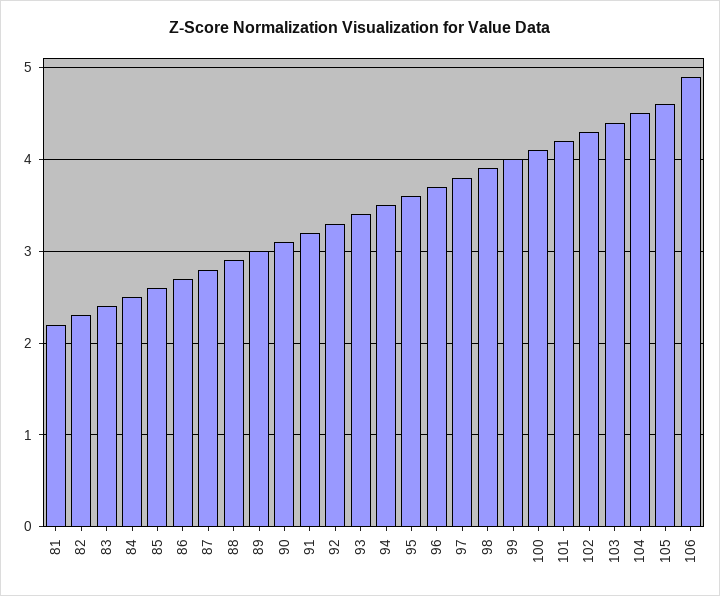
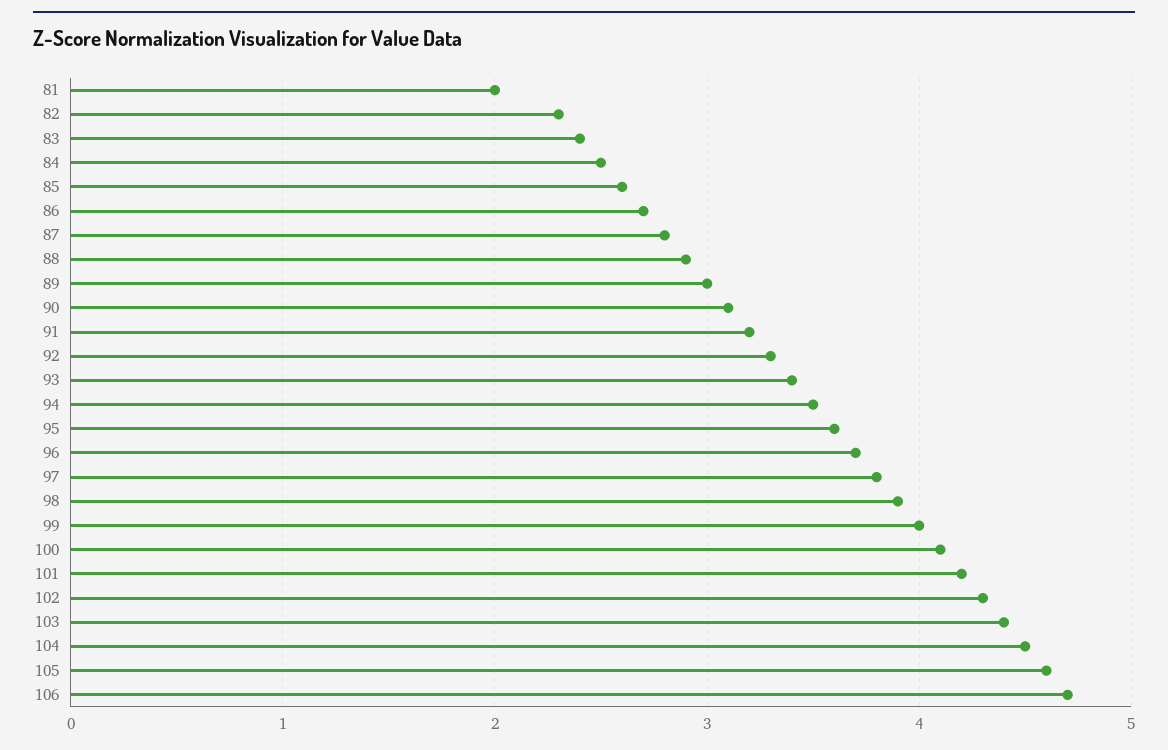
  {
-   "81": 2.2,
+   "81": 2,
    "82": 2.3,
    "83": 2.4,
    "84": 2.5,
    "85": 2.6,
    "86": 2.7,
    "87": 2.8,
    "88": 2.9,
    "89": 3,
    "90": 3.1,
    "91": 3.2,
    "92": 3.3,
    "93": 3.4,
    "94": 3.5,
    "95": 3.6,
    "96": 3.7,
    "97": 3.8,
    "98": 3.9,
    "99": 4,
    "100": 4.1,
    "101": 4.2,
    "102": 4.3,
    "103": 4.4,
    "104": 4.5,
    "105": 4.6,
-   "106": 4.9
+   "106": 4.7
  }

